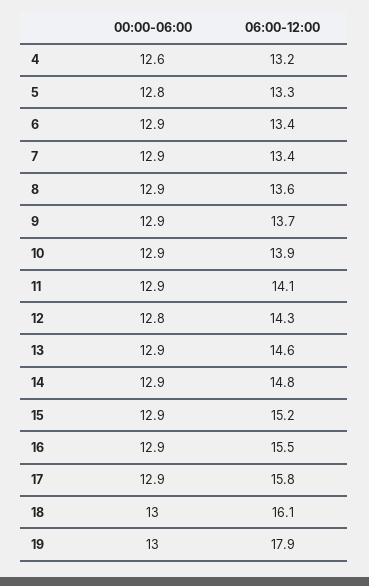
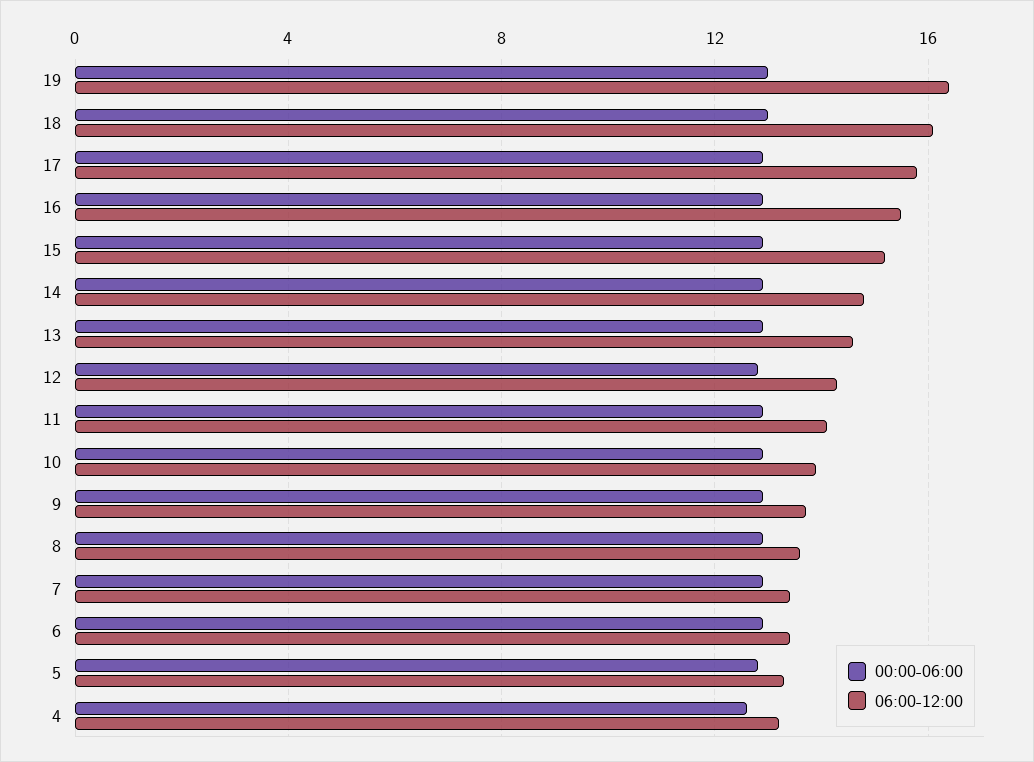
  {
    "00:00-06:00": {
      "4": 12.6,
      "5": 12.8,
      "6": 12.9,
      "7": 12.9,
      "8": 12.9,
      "9": 12.9,
      "10": 12.9,
      "11": 12.9,
      "12": 12.8,
      "13": 12.9,
      "14": 12.9,
      "15": 12.9,
      "16": 12.9,
      "17": 12.9,
      "18": 13,
      "19": 13
    },
    "06:00-12:00": {
      "4": 13.2,
      "5": 13.3,
      "6": 13.4,
      "7": 13.4,
      "8": 13.6,
      "9": 13.7,
      "10": 13.9,
      "11": 14.1,
      "12": 14.3,
      "13": 14.6,
      "14": 14.8,
      "15": 15.2,
      "16": 15.5,
      "17": 15.8,
      "18": 16.1,
-     "19": 17.9
+     "19": 16.5
    }
  }

